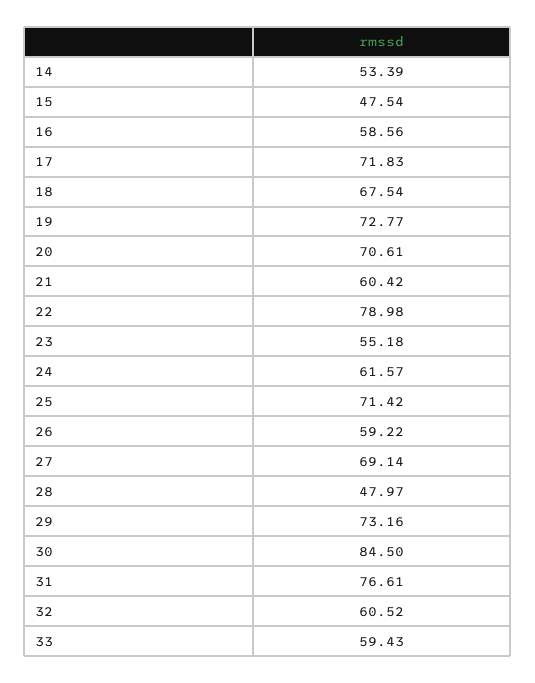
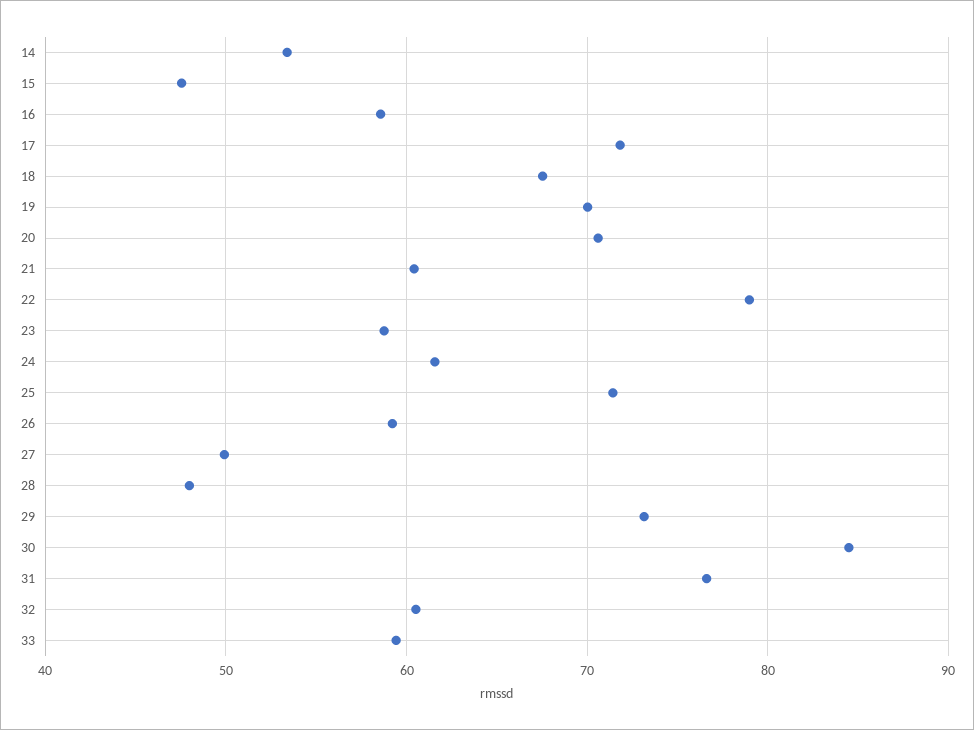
  {
    "14": 53.39,
    "15": 47.54,
    "16": 58.56,
    "17": 71.83,
    "18": 67.54,
-   "19": 72.77,
+   "19": 70,
    "20": 70.61,
    "21": 60.42,
    "22": 78.98,
-   "23": 55.18,
+   "23": 59,
    "24": 61.57,
    "25": 71.42,
    "26": 59.22,
-   "27": 69.14,
+   "27": 50,
    "28": 47.97,
    "29": 73.16,
    "30": 84.5,
    "31": 76.61,
    "32": 60.52,
    "33": 59.43
  }

